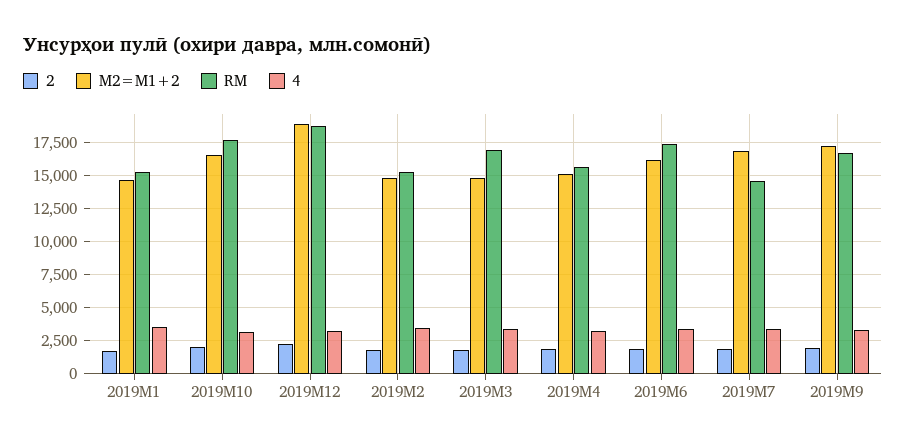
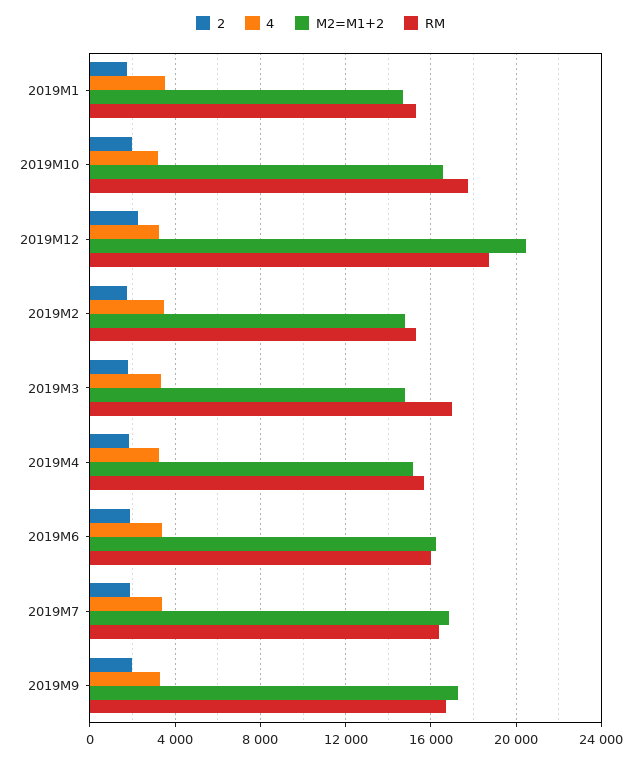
  {
    "2": {
      "2019M1": 1500,
      "2019M10": 2000,
      "2019M12": 2000,
      "2019M2": 2000,
      "2019M3": 2000,
      "2019M4": 2000,
      "2019M6": 2000,
      "2019M7": 2000,
      "2019M9": 2000
    },
    "М2=M1+2": {
      "2019M1": 14500,
      "2019M10": 16500,
-     "2019M12": 19000,
+     "2019M12": 20500,
      "2019M2": 15000,
      "2019M3": 15000,
      "2019M4": 15000,
      "2019M6": 16000,
      "2019M7": 17000,
      "2019M9": 17500
    },
    "RM": {
      "2019M1": 15500,
      "2019M10": 17500,
      "2019M12": 18500,
      "2019M2": 15500,
      "2019M3": 17000,
      "2019M4": 15500,
-     "2019M6": 17500,
+     "2019M6": 16000,
-     "2019M7": 14500,
+     "2019M7": 16500,
      "2019M9": 16500
    },
    "4": {
      "2019M1": 3500,
      "2019M10": 3000,
      "2019M12": 3000,
      "2019M2": 3500,
      "2019M3": 3500,
      "2019M4": 3000,
      "2019M6": 3500,
      "2019M7": 3500,
      "2019M9": 3500
    }
  }

